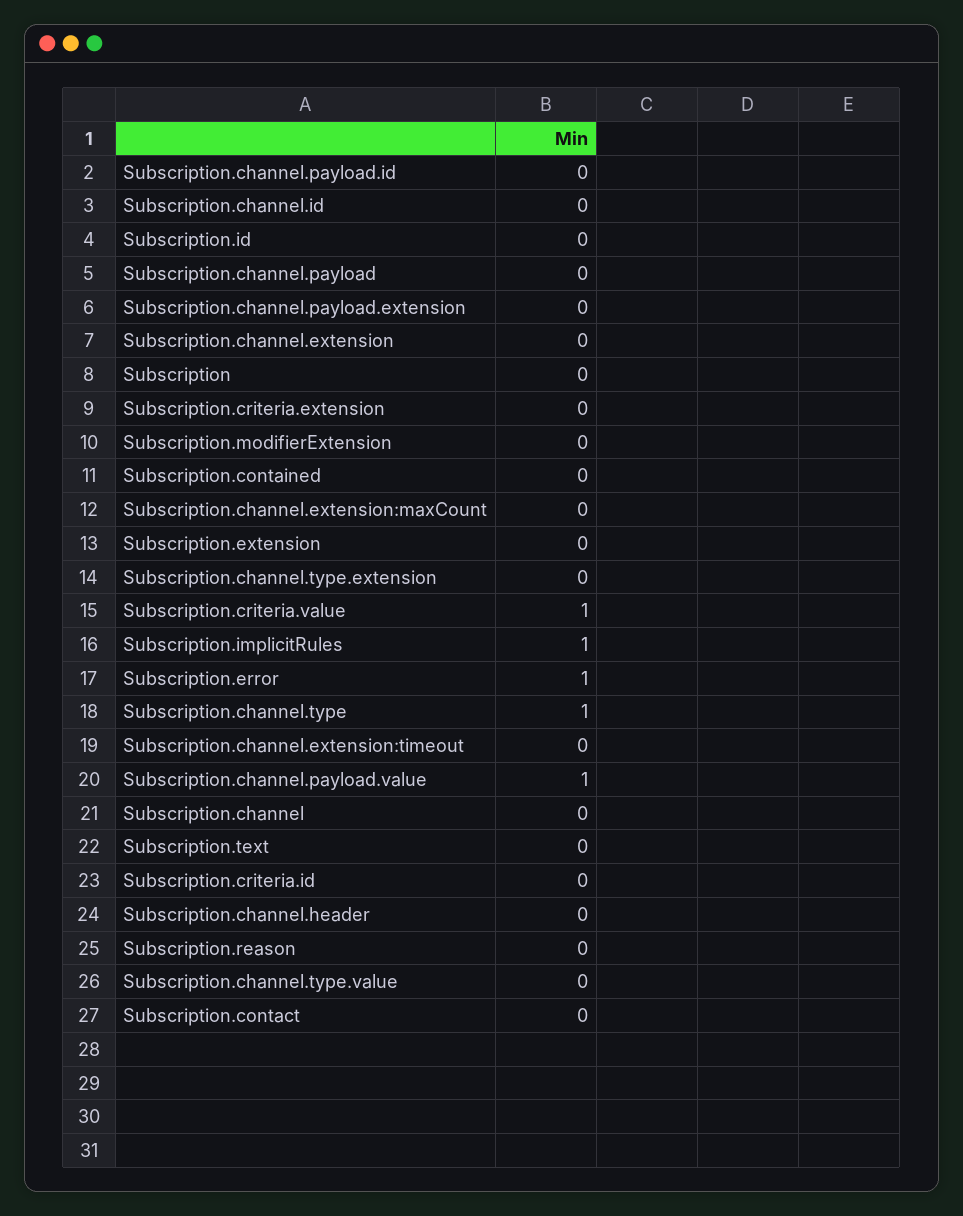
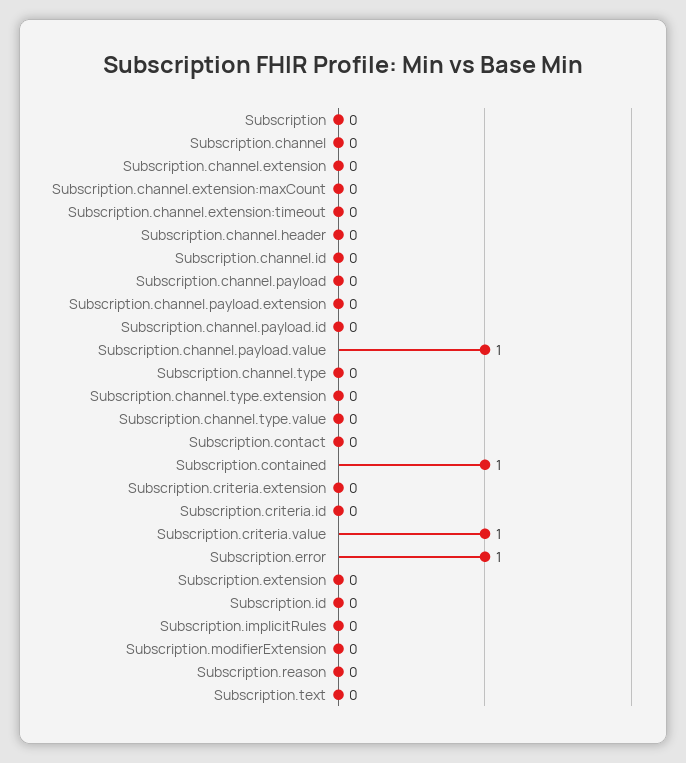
  {
    "Subscription.channel.payload.id": 0,
    "Subscription.channel.id": 0,
    "Subscription.id": 0,
    "Subscription.channel.payload": 0,
    "Subscription.channel.payload.extension": 0,
    "Subscription.channel.extension": 0,
    "Subscription": 0,
    "Subscription.criteria.extension": 0,
    "Subscription.modifierExtension": 0,
-   "Subscription.contained": 0,
+   "Subscription.contained": 1,
    "Subscription.channel.extension:maxCount": 0,
    "Subscription.extension": 0,
    "Subscription.channel.type.extension": 0,
    "Subscription.criteria.value": 1,
-   "Subscription.implicitRules": 1,
+   "Subscription.implicitRules": 0,
    "Subscription.error": 1,
-   "Subscription.channel.type": 1,
+   "Subscription.channel.type": 0,
    "Subscription.channel.extension:timeout": 0,
    "Subscription.channel.payload.value": 1,
    "Subscription.channel": 0,
    "Subscription.text": 0,
    "Subscription.criteria.id": 0,
    "Subscription.channel.header": 0,
    "Subscription.reason": 0,
    "Subscription.channel.type.value": 0,
    "Subscription.contact": 0
  }

